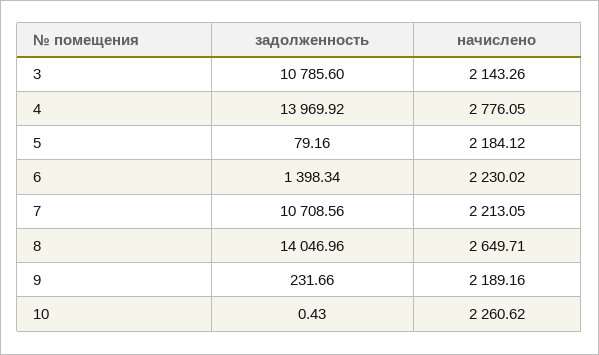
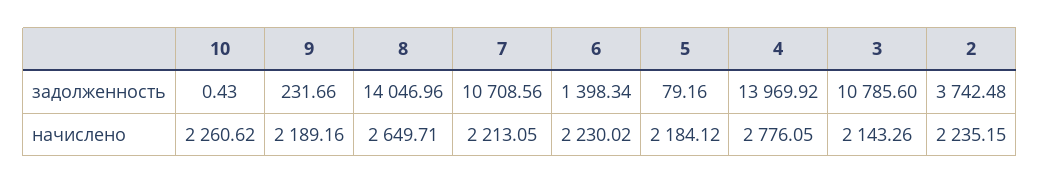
  {
    "задолженность": {
      "3": 10785.6,
      "4": 13969.92,
      "5": 79.16,
      "6": 1398.34,
      "7": 10708.56,
      "8": 14046.96,
      "9": 231.66,
-     "10": 0.43
+     "10": 0.43,
+     "2": 3742.48
    },
    "начислено": {
      "3": 2143.26,
      "4": 2776.05,
      "5": 2184.12,
      "6": 2230.02,
      "7": 2213.05,
      "8": 2649.71,
      "9": 2189.16,
-     "10": 2260.62
+     "10": 2260.62,
+     "2": 2235.15
    }
  }

